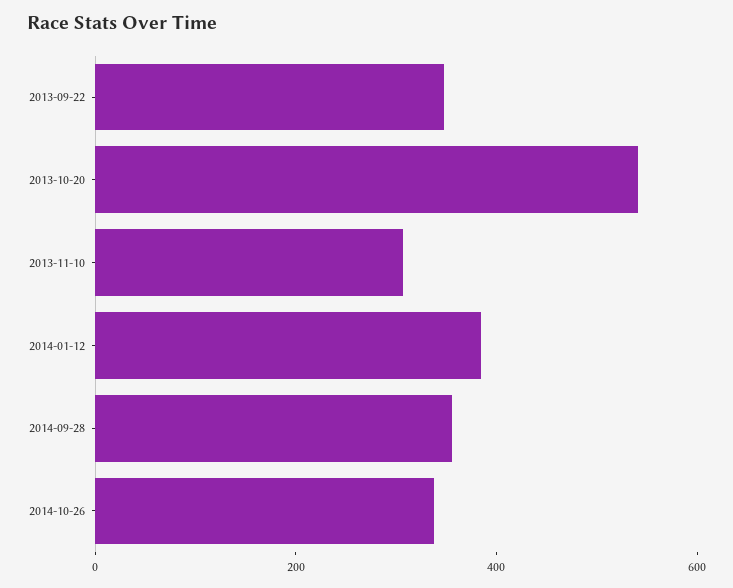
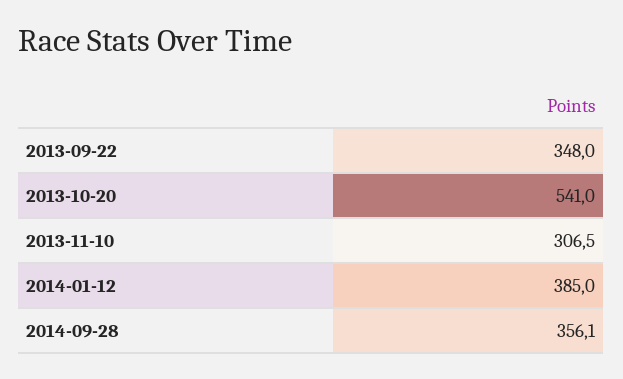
  {
    "2013-09-22": 348,
    "2013-10-20": 541,
    "2013-11-10": 306.5,
    "2014-01-12": 385,
-   "2014-09-28": 356.1,
+   "2014-09-28": 356.1
-   "2014-10-26": 350
  }

